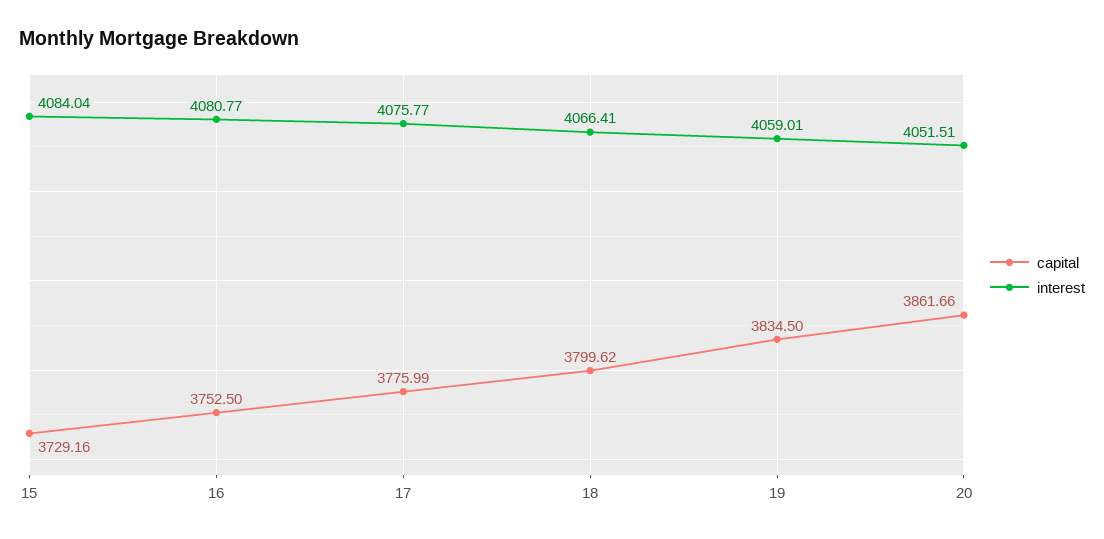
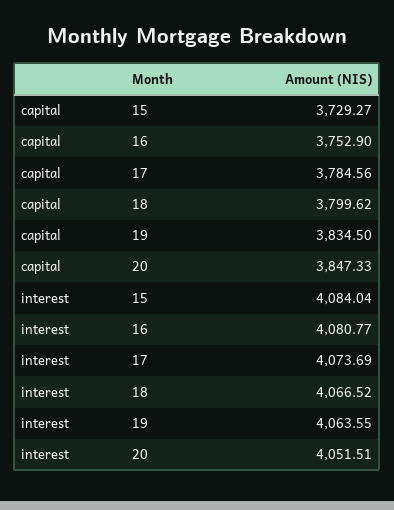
  {
    "capital": {
-     "15": 3729.16,
+     "15": 3729.27,
-     "16": 3752.5,
+     "16": 3752.9,
-     "17": 3775.99,
+     "17": 3784.56,
      "18": 3799.62,
      "19": 3834.5,
-     "20": 3861.66
+     "20": 3847.33
    },
    "interest": {
      "15": 4084.04,
      "16": 4080.77,
-     "17": 4075.77,
+     "17": 4073.69,
-     "18": 4066.41,
+     "18": 4066.52,
-     "19": 4059.01,
+     "19": 4063.55,
      "20": 4051.51
    }
  }

